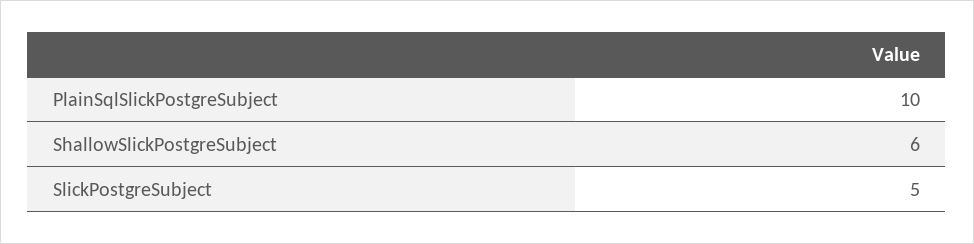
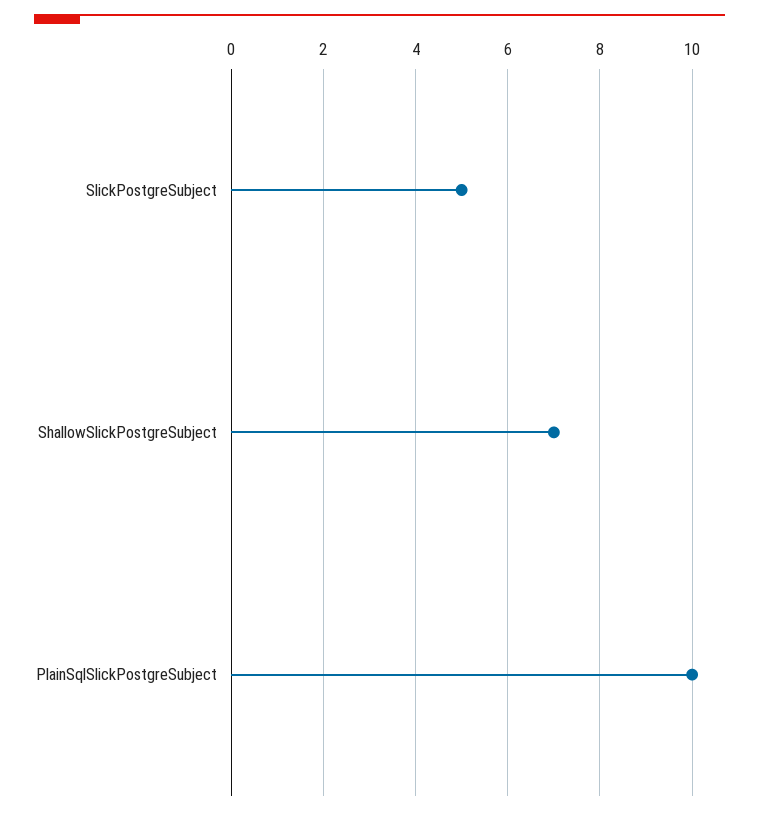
  {
    "PlainSqlSlickPostgreSubject": 10,
-   "ShallowSlickPostgreSubject": 6,
+   "ShallowSlickPostgreSubject": 7,
    "SlickPostgreSubject": 5
  }

